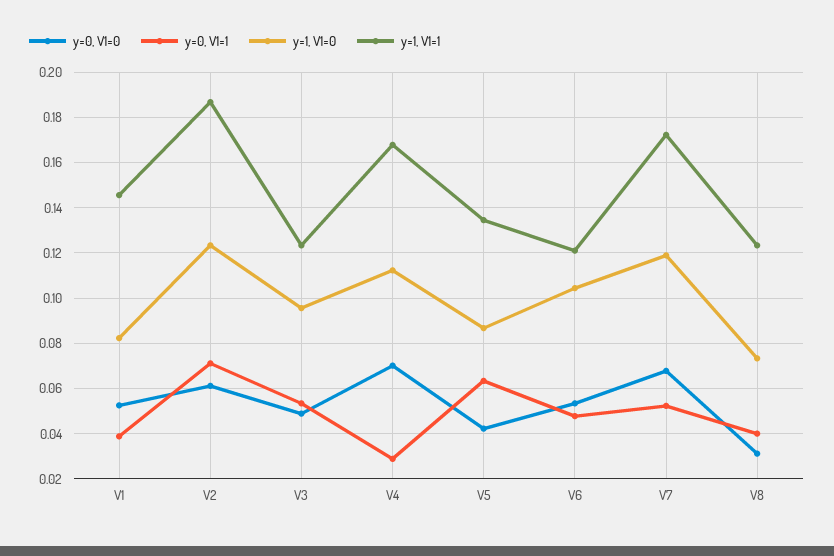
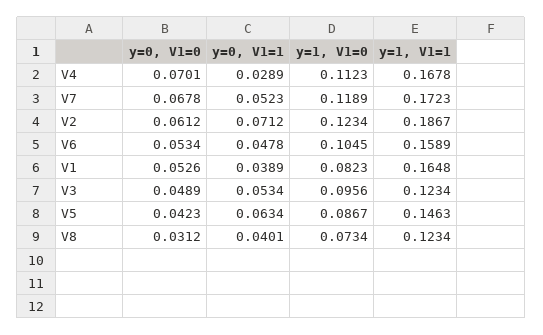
  {
    "y=0, V1=0": {
      "V1": 0.0526,
      "V2": 0.0612,
      "V3": 0.0489,
      "V4": 0.0701,
      "V5": 0.0423,
      "V6": 0.0534,
      "V7": 0.0678,
      "V8": 0.0312
    },
    "y=0, V1=1": {
      "V1": 0.0389,
      "V2": 0.0712,
      "V3": 0.0534,
      "V4": 0.0289,
      "V5": 0.0634,
      "V6": 0.0478,
      "V7": 0.0523,
      "V8": 0.0401
    },
    "y=1, V1=0": {
      "V1": 0.0823,
      "V2": 0.1234,
      "V3": 0.0956,
      "V4": 0.1123,
      "V5": 0.0867,
      "V6": 0.1045,
      "V7": 0.1189,
      "V8": 0.0734
    },
    "y=1, V1=1": {
-     "V1": 0.145,
+     "V1": 0.1648,
      "V2": 0.1867,
      "V3": 0.1234,
      "V4": 0.1678,
-     "V5": 0.135,
+     "V5": 0.1463,
-     "V6": 0.12,
+     "V6": 0.1589,
      "V7": 0.1723,
      "V8": 0.1234
    }
  }

